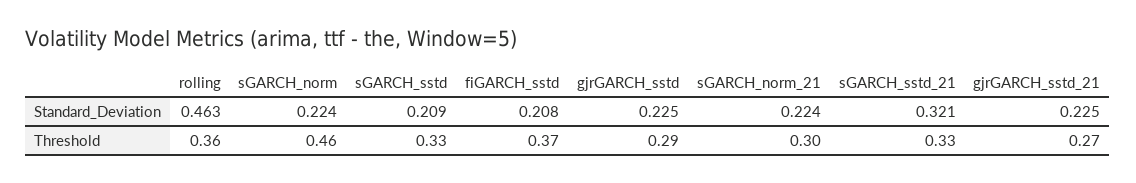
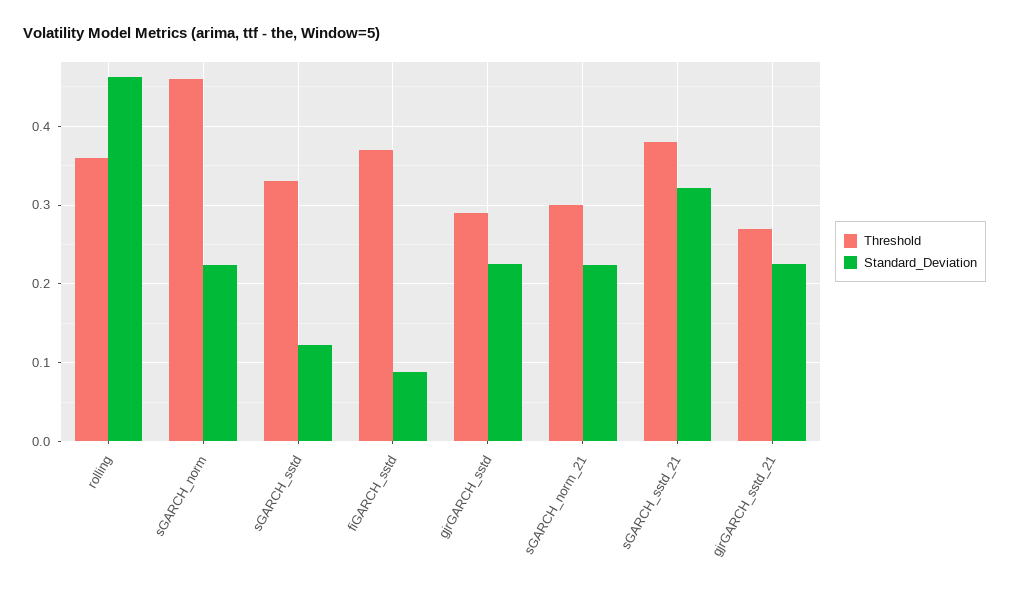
  {
    "Standard_Deviation": {
      "rolling": 0.463,
      "sGARCH_norm": 0.224,
-     "sGARCH_sstd": 0.209,
+     "sGARCH_sstd": 0.12,
-     "fiGARCH_sstd": 0.208,
+     "fiGARCH_sstd": 0.09,
      "gjrGARCH_sstd": 0.225,
      "sGARCH_norm_21": 0.224,
      "sGARCH_sstd_21": 0.321,
      "gjrGARCH_sstd_21": 0.225
    },
    "Threshold": {
      "rolling": 0.36,
      "sGARCH_norm": 0.46,
      "sGARCH_sstd": 0.33,
      "fiGARCH_sstd": 0.37,
      "gjrGARCH_sstd": 0.29,
      "sGARCH_norm_21": 0.3,
-     "sGARCH_sstd_21": 0.33,
+     "sGARCH_sstd_21": 0.38,
      "gjrGARCH_sstd_21": 0.27
    }
  }

